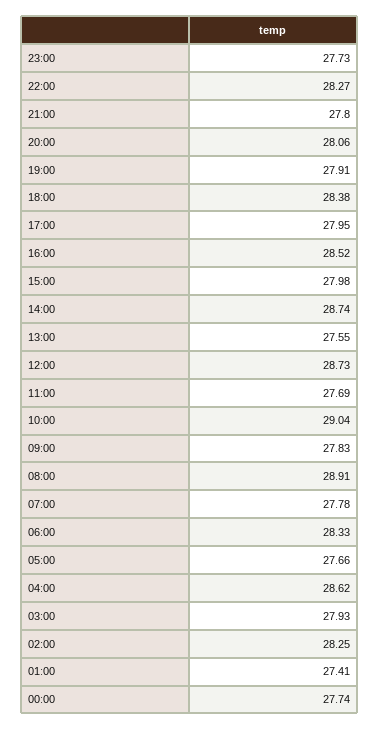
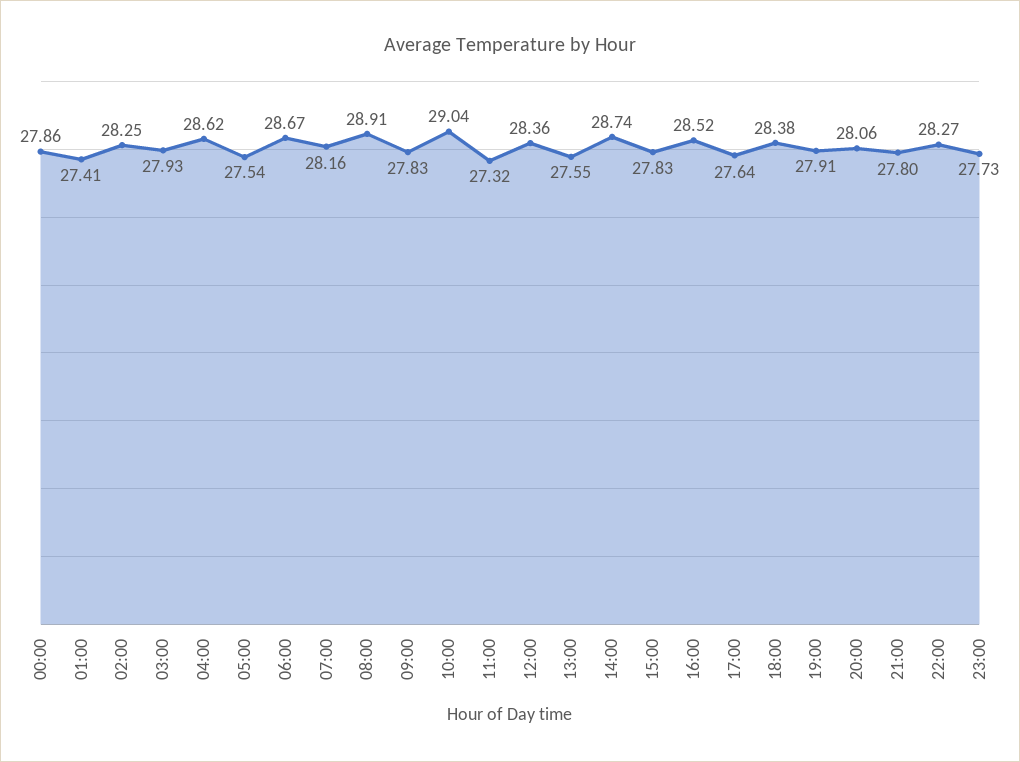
  {
    "23:00": 27.73,
    "22:00": 28.27,
    "21:00": 27.8,
    "20:00": 28.06,
    "19:00": 27.91,
    "18:00": 28.38,
-   "17:00": 27.95,
+   "17:00": 27.64,
    "16:00": 28.52,
-   "15:00": 27.98,
+   "15:00": 27.83,
    "14:00": 28.74,
    "13:00": 27.55,
-   "12:00": 28.73,
+   "12:00": 28.36,
-   "11:00": 27.69,
+   "11:00": 27.32,
    "10:00": 29.04,
    "09:00": 27.83,
    "08:00": 28.91,
-   "07:00": 27.78,
+   "07:00": 28.16,
-   "06:00": 28.33,
+   "06:00": 28.67,
-   "05:00": 27.66,
+   "05:00": 27.54,
    "04:00": 28.62,
    "03:00": 27.93,
    "02:00": 28.25,
    "01:00": 27.41,
-   "00:00": 27.74
+   "00:00": 27.86
  }

